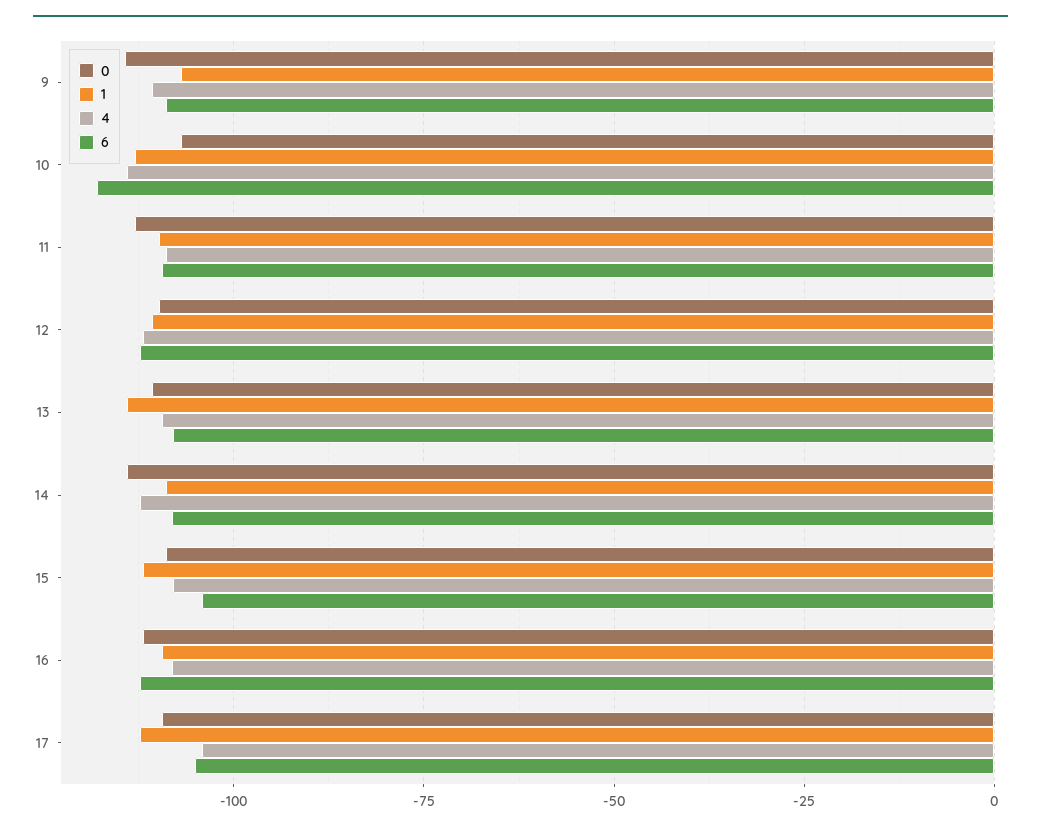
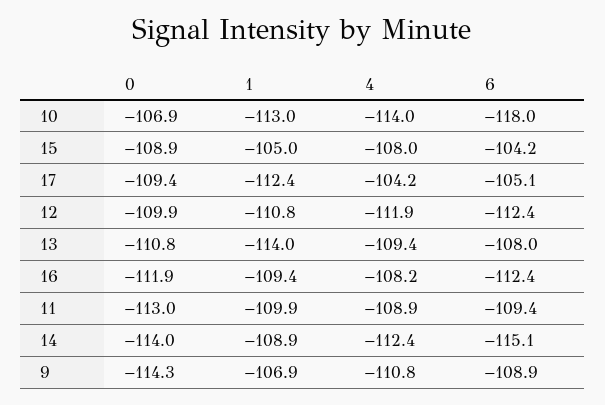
  {
    "0": {
      "9": -114.3,
      "10": -106.9,
      "11": -113,
      "12": -109.9,
      "13": -110.8,
      "14": -114,
      "15": -108.9,
      "16": -111.9,
      "17": -109.4
    },
    "1": {
      "9": -106.9,
      "10": -113,
      "11": -109.9,
      "12": -110.8,
      "13": -114,
      "14": -108.9,
-     "15": -112.5,
+     "15": -105,
      "16": -109.4,
      "17": -112.4
    },
    "4": {
      "9": -110.8,
      "10": -114,
      "11": -108.9,
      "12": -111.9,
      "13": -109.4,
      "14": -112.4,
      "15": -108,
      "16": -108.2,
      "17": -104.2
    },
    "6": {
      "9": -108.9,
      "10": -118,
      "11": -109.4,
      "12": -112.4,
      "13": -108,
-     "14": -107.5,
+     "14": -115.1,
      "15": -104.2,
      "16": -112.4,
      "17": -105.1
    }
  }

